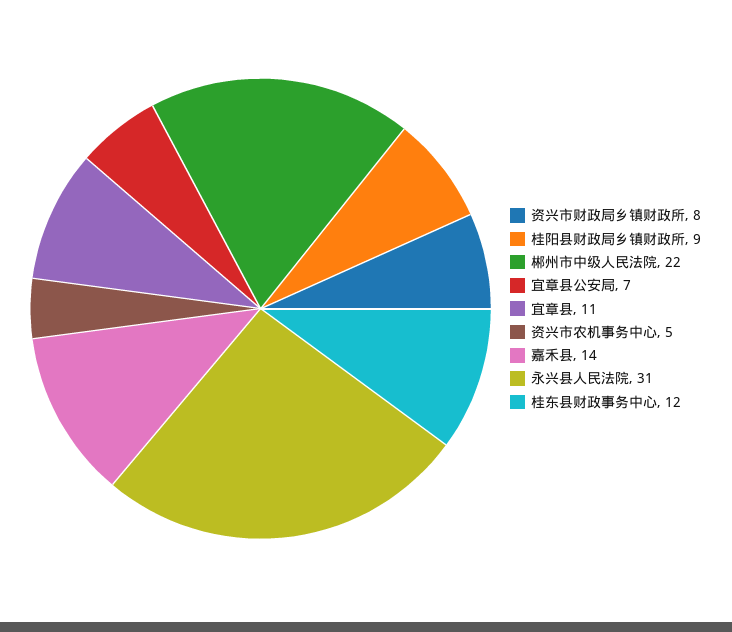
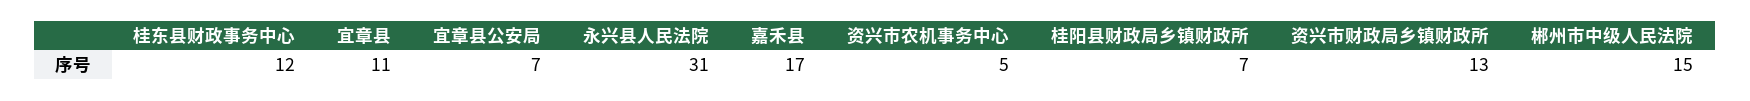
  {
-   "资兴市财政局乡镇财政所": 8,
+   "资兴市财政局乡镇财政所": 13,
-   "桂阳县财政局乡镇财政所": 9,
+   "桂阳县财政局乡镇财政所": 7,
-   "郴州市中级人民法院": 22,
+   "郴州市中级人民法院": 15,
    "宜章县公安局": 7,
    "宜章县": 11,
    "资兴市农机事务中心": 5,
-   "嘉禾县": 14,
+   "嘉禾县": 17,
    "永兴县人民法院": 31,
    "桂东县财政事务中心": 12
  }

